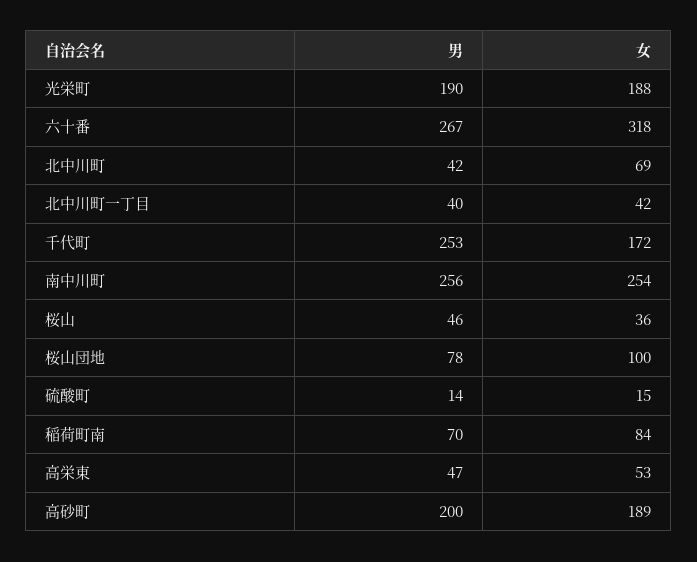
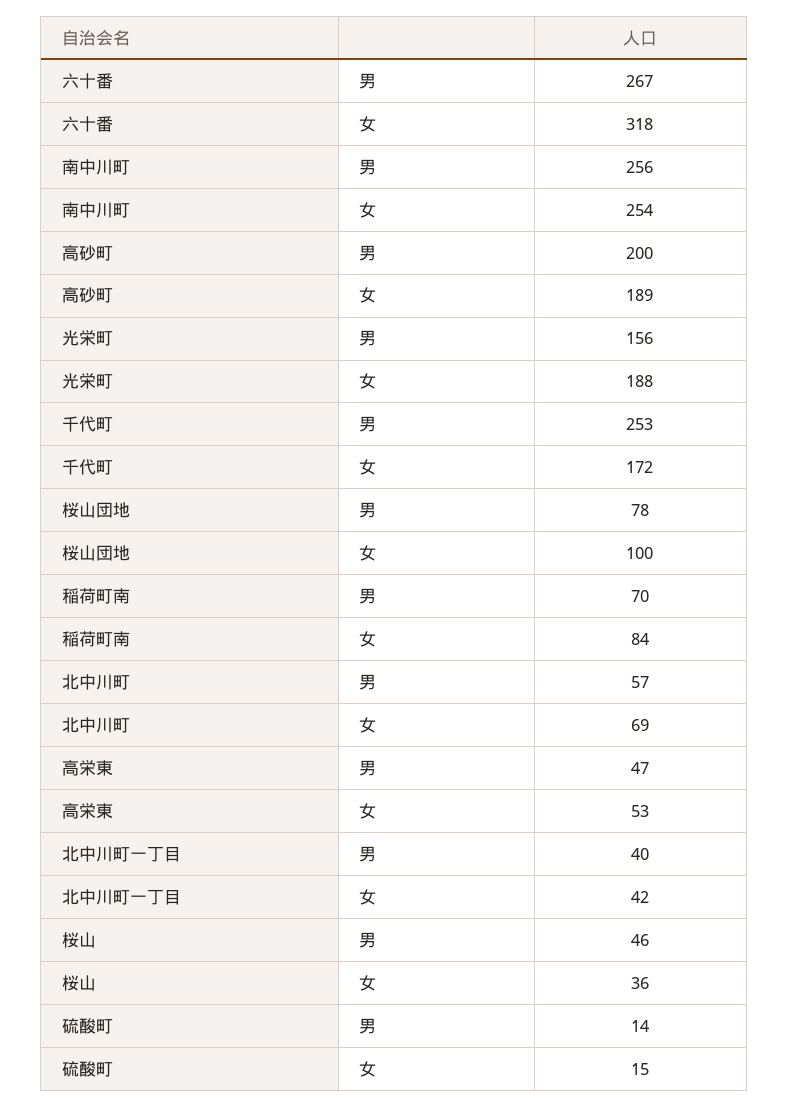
  {
    "男": {
-     "光栄町": 190,
+     "光栄町": 156,
      "六十番": 267,
-     "北中川町": 42,
+     "北中川町": 57,
      "北中川町一丁目": 40,
      "千代町": 253,
      "南中川町": 256,
      "桜山": 46,
      "桜山団地": 78,
      "硫酸町": 14,
      "稲荷町南": 70,
      "高栄東": 47,
      "高砂町": 200
    },
    "女": {
      "光栄町": 188,
      "六十番": 318,
      "北中川町": 69,
      "北中川町一丁目": 42,
      "千代町": 172,
      "南中川町": 254,
      "桜山": 36,
      "桜山団地": 100,
      "硫酸町": 15,
      "稲荷町南": 84,
      "高栄東": 53,
      "高砂町": 189
    }
  }

